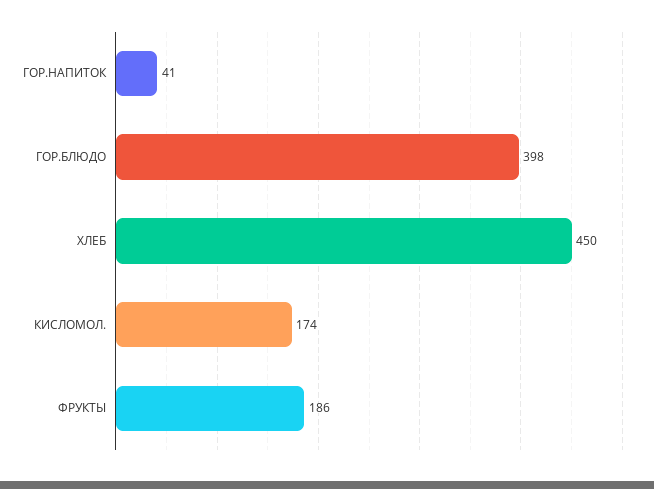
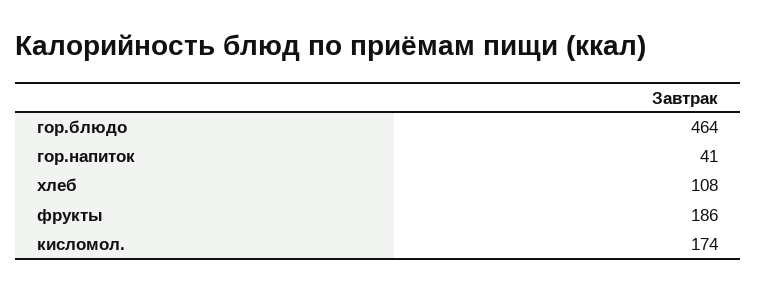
  {
    "ГОР.НАПИТОК": 41,
-   "ГОР.БЛЮДО": 398,
+   "ГОР.БЛЮДО": 464,
-   "ХЛЕБ": 450,
+   "ХЛЕБ": 108,
    "КИСЛОМОЛ.": 174,
    "ФРУКТЫ": 186
  }

